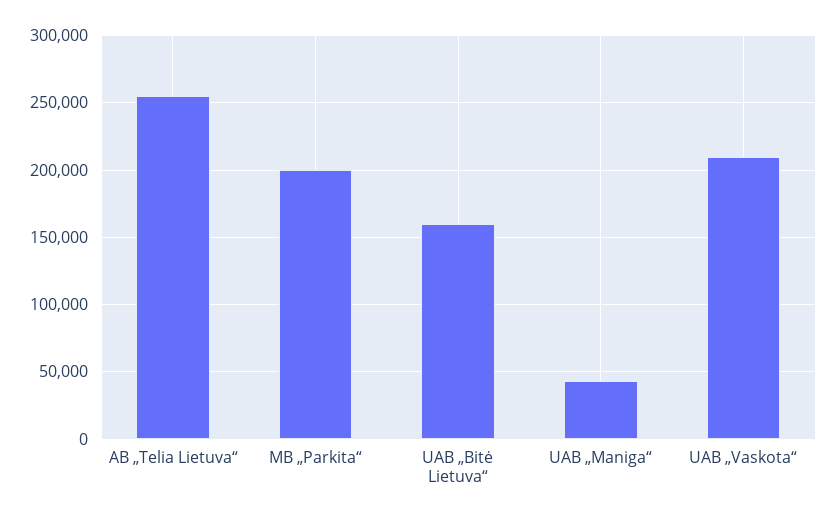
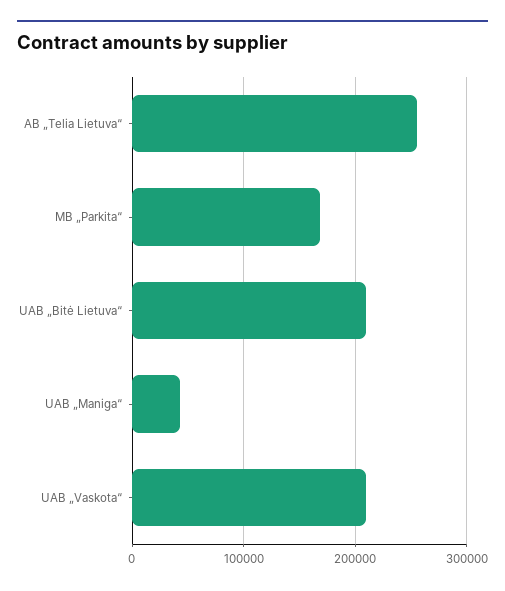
  {
    "AB „Telia Lietuva“": 255000,
-   "MB „Parkita“": 200000,
+   "MB „Parkita“": 170000,
-   "UAB „Bitė Lietuva“": 160000,
+   "UAB „Bitė Lietuva“": 210000,
    "UAB „Maniga“": 45000,
    "UAB „Vaskota“": 210000
  }

